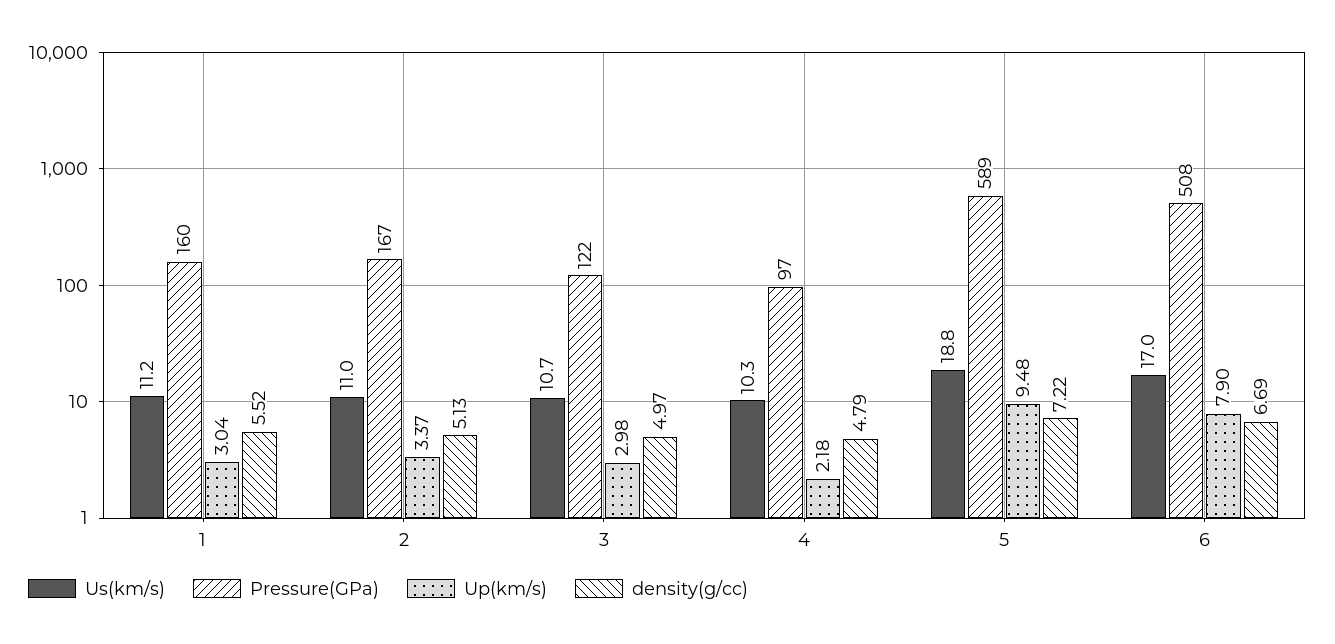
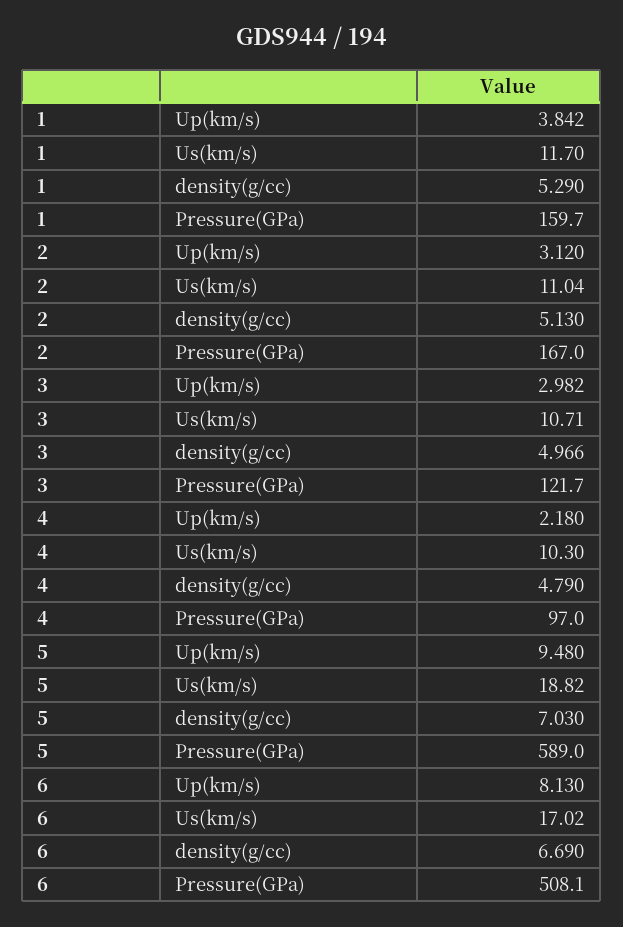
  {
    "Us(km/s)": {
-     "1": 11.2,
+     "1": 11.7,
      "2": 11.04,
      "3": 10.71,
      "4": 10.3,
      "5": 18.82,
      "6": 17.02
    },
    "Pressure(GPa)": {
      "1": 159.7,
      "2": 167,
      "3": 121.7,
      "4": 97,
      "5": 589,
      "6": 508.1
    },
    "Up(km/s)": {
-     "1": 3.04,
+     "1": 3.842,
-     "2": 3.37,
+     "2": 3.12,
      "3": 2.982,
      "4": 2.18,
      "5": 9.48,
-     "6": 7.9
+     "6": 8.13
    },
    "density(g/cc)": {
-     "1": 5.52,
+     "1": 5.29,
      "2": 5.13,
      "3": 4.966,
      "4": 4.79,
-     "5": 7.22,
+     "5": 7.03,
      "6": 6.69
    }
  }

